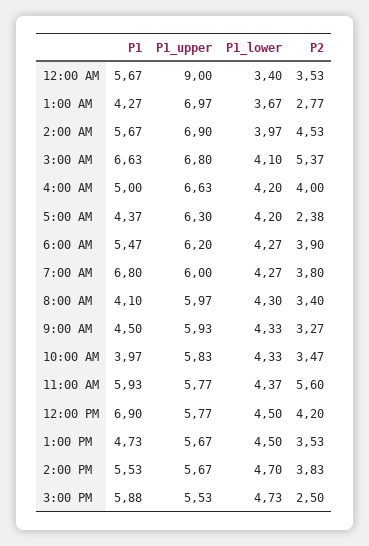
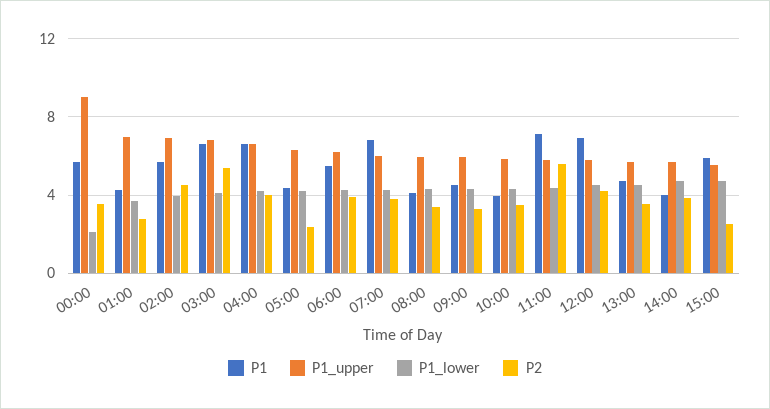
  {
    "P1": {
      "12:00 AM": 5.67,
      "1:00 AM": 4.27,
      "2:00 AM": 5.67,
      "3:00 AM": 6.63,
-     "4:00 AM": 5,
+     "4:00 AM": 6.5,
      "5:00 AM": 4.37,
      "6:00 AM": 5.47,
      "7:00 AM": 6.8,
      "8:00 AM": 4.1,
      "9:00 AM": 4.5,
      "10:00 AM": 3.97,
-     "11:00 AM": 5.93,
+     "11:00 AM": 7,
      "12:00 PM": 6.9,
      "1:00 PM": 4.73,
-     "2:00 PM": 5.53,
+     "2:00 PM": 4,
      "3:00 PM": 5.88
    },
    "P1_upper": {
      "12:00 AM": 9,
      "1:00 AM": 6.97,
      "2:00 AM": 6.9,
      "3:00 AM": 6.8,
      "4:00 AM": 6.63,
      "5:00 AM": 6.3,
      "6:00 AM": 6.2,
      "7:00 AM": 6,
      "8:00 AM": 5.97,
      "9:00 AM": 5.93,
      "10:00 AM": 5.83,
      "11:00 AM": 5.77,
      "12:00 PM": 5.77,
      "1:00 PM": 5.67,
      "2:00 PM": 5.67,
      "3:00 PM": 5.53
    },
    "P1_lower": {
-     "12:00 AM": 3.4,
+     "12:00 AM": 2,
      "1:00 AM": 3.67,
      "2:00 AM": 3.97,
      "3:00 AM": 4.1,
      "4:00 AM": 4.2,
      "5:00 AM": 4.2,
      "6:00 AM": 4.27,
      "7:00 AM": 4.27,
      "8:00 AM": 4.3,
      "9:00 AM": 4.33,
      "10:00 AM": 4.33,
      "11:00 AM": 4.37,
      "12:00 PM": 4.5,
      "1:00 PM": 4.5,
      "2:00 PM": 4.7,
      "3:00 PM": 4.73
    },
    "P2": {
      "12:00 AM": 3.53,
      "1:00 AM": 2.77,
      "2:00 AM": 4.53,
      "3:00 AM": 5.37,
      "4:00 AM": 4,
      "5:00 AM": 2.38,
      "6:00 AM": 3.9,
      "7:00 AM": 3.8,
      "8:00 AM": 3.4,
      "9:00 AM": 3.27,
      "10:00 AM": 3.47,
      "11:00 AM": 5.6,
      "12:00 PM": 4.2,
      "1:00 PM": 3.53,
      "2:00 PM": 3.83,
      "3:00 PM": 2.5
    }
  }

